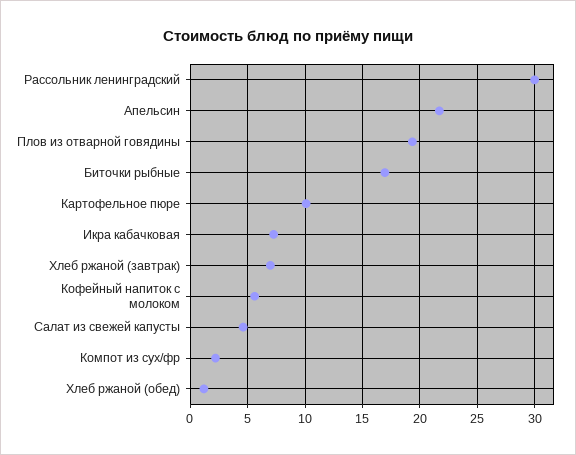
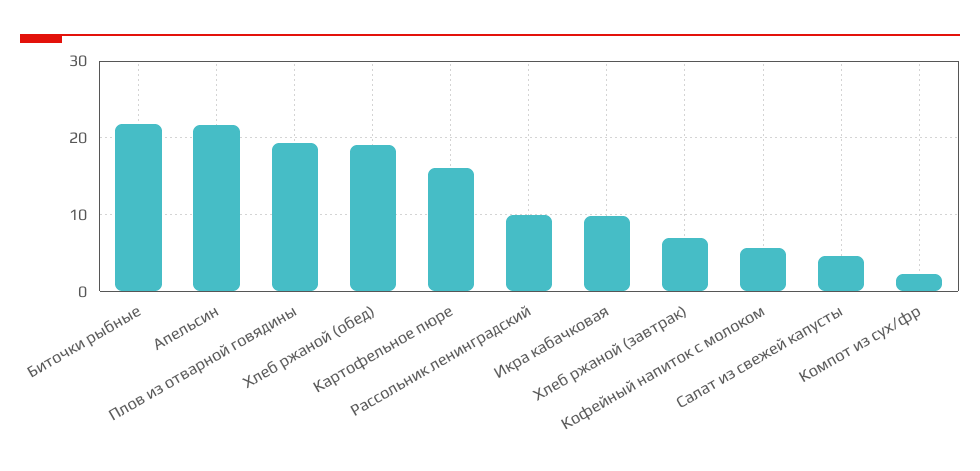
  {
-   "Рассольник ленинградский": 30,
+   "Рассольник ленинградский": 10,
    "Апельсин": 22,
    "Плов из отварной говядины": 19,
-   "Биточки рыбные": 17,
+   "Биточки рыбные": 22,
-   "Картофельное пюре": 10,
+   "Картофельное пюре": 16,
-   "Икра кабачковая": 7,
+   "Икра кабачковая": 10,
    "Хлеб ржаной (завтрак)": 7,
    "Кофейный напиток с молоком": 6,
    "Салат из свежей капусты": 5,
    "Компот из сух/фр": 2,
-   "Хлеб ржаной (обед)": 1
+   "Хлеб ржаной (обед)": 19
  }

